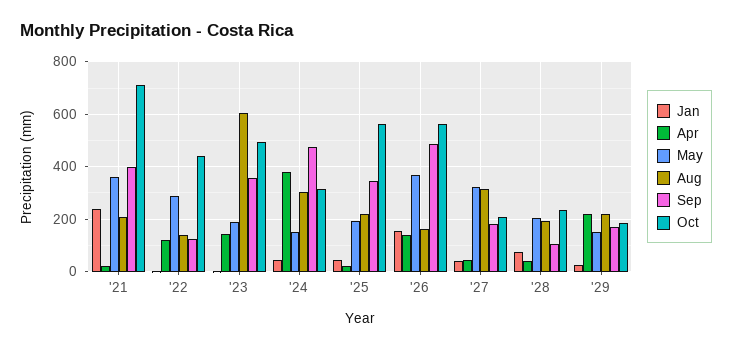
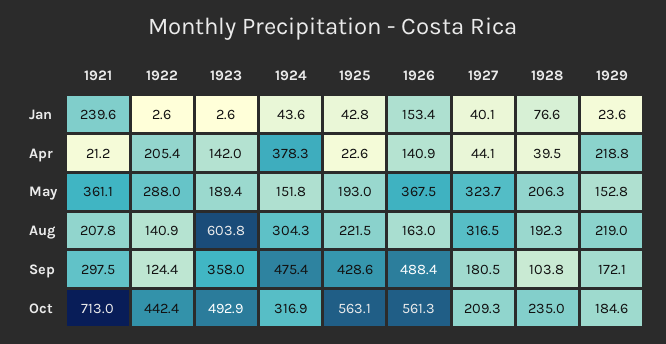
  {
    "Jan": {
      "'21": 239.6,
      "'22": 2.6,
      "'23": 2.6,
      "'24": 43.6,
      "'25": 42.8,
      "'26": 153.4,
      "'27": 40.1,
      "'28": 76.6,
      "'29": 23.6
    },
    "Apr": {
      "'21": 21.2,
-     "'22": 125,
+     "'22": 205.4,
      "'23": 142,
      "'24": 378.3,
      "'25": 22.6,
      "'26": 140.9,
      "'27": 44.1,
      "'28": 39.5,
      "'29": 218.8
    },
    "May": {
      "'21": 361.1,
      "'22": 288,
      "'23": 189.4,
      "'24": 151.8,
      "'25": 193,
      "'26": 367.5,
      "'27": 323.7,
      "'28": 206.3,
      "'29": 152.8
    },
    "Aug": {
      "'21": 207.8,
      "'22": 140.9,
      "'23": 603.8,
      "'24": 304.3,
      "'25": 221.5,
      "'26": 163,
      "'27": 316.5,
      "'28": 192.3,
      "'29": 219
    },
    "Sep": {
-     "'21": 400,
+     "'21": 297.5,
      "'22": 124.4,
      "'23": 358,
      "'24": 475.4,
-     "'25": 350,
+     "'25": 428.6,
      "'26": 488.4,
      "'27": 180.5,
      "'28": 103.8,
      "'29": 172.1
    },
    "Oct": {
      "'21": 713,
      "'22": 442.4,
      "'23": 492.9,
      "'24": 316.9,
      "'25": 563.1,
      "'26": 561.3,
      "'27": 209.3,
      "'28": 235,
      "'29": 184.6
    }
  }

